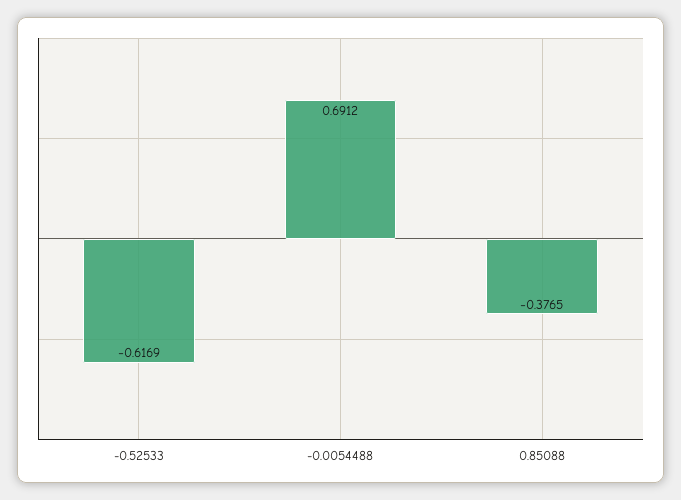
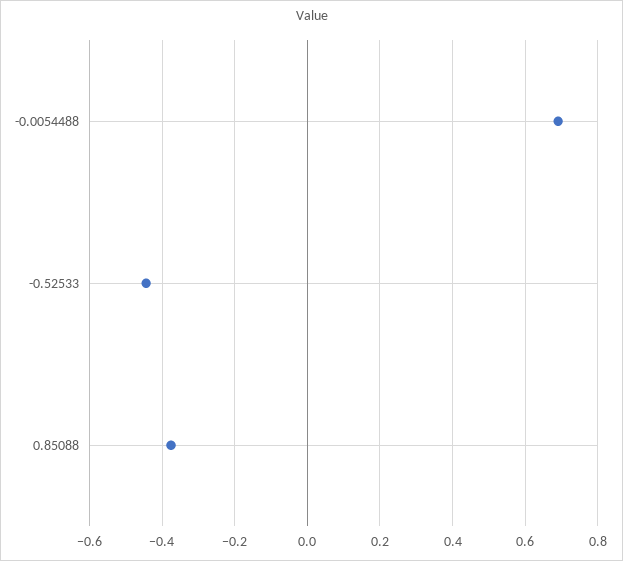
  {
-   "-0.52533": -0.6169,
+   "-0.52533": -0.44,
    "-0.0054488": 0.6912,
    "0.85088": -0.3765
  }

